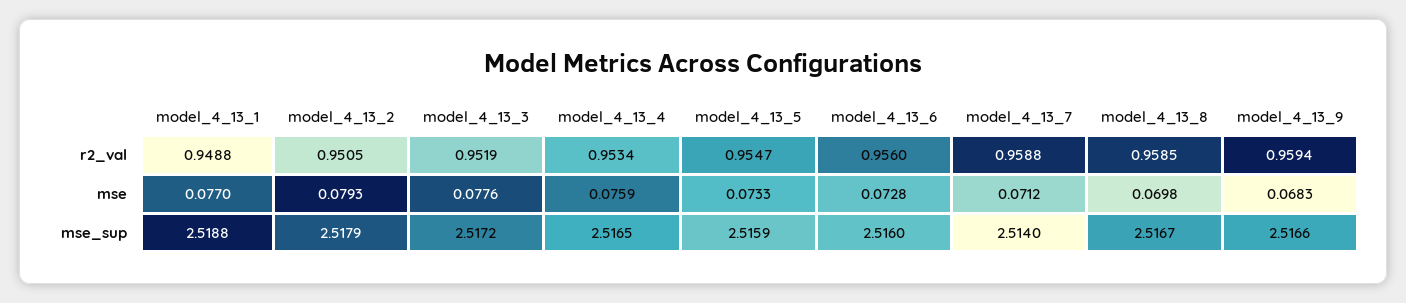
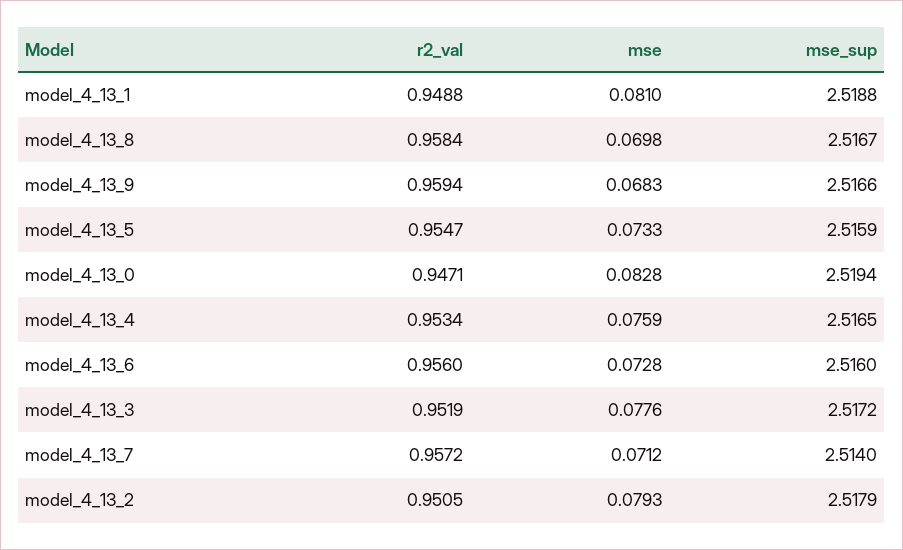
  {
    "model_4_13_1": {
      "r2_val": 0.9488,
-     "mse": 0.077,
+     "mse": 0.081,
      "mse_sup": 2.5188
    },
    "model_4_13_2": {
      "r2_val": 0.9505,
      "mse": 0.0793,
      "mse_sup": 2.5179
    },
    "model_4_13_3": {
      "r2_val": 0.9519,
      "mse": 0.0776,
      "mse_sup": 2.5172
    },
    "model_4_13_4": {
      "r2_val": 0.9534,
      "mse": 0.0759,
      "mse_sup": 2.5165
    },
    "model_4_13_5": {
      "r2_val": 0.9547,
      "mse": 0.0733,
      "mse_sup": 2.5159
    },
    "model_4_13_6": {
      "r2_val": 0.956,
      "mse": 0.0728,
      "mse_sup": 2.516
    },
    "model_4_13_7": {
-     "r2_val": 0.9588,
+     "r2_val": 0.9572,
      "mse": 0.0712,
      "mse_sup": 2.514
    },
    "model_4_13_8": {
-     "r2_val": 0.9585,
+     "r2_val": 0.9584,
      "mse": 0.0698,
      "mse_sup": 2.5167
    },
    "model_4_13_9": {
      "r2_val": 0.9594,
      "mse": 0.0683,
      "mse_sup": 2.5166
-   }
+   },
+   "model_4_13_0": {
+     "r2_val": 0.9471,
+     "mse": 0.0828,
+     "mse_sup": 2.5194
+   }
  }

